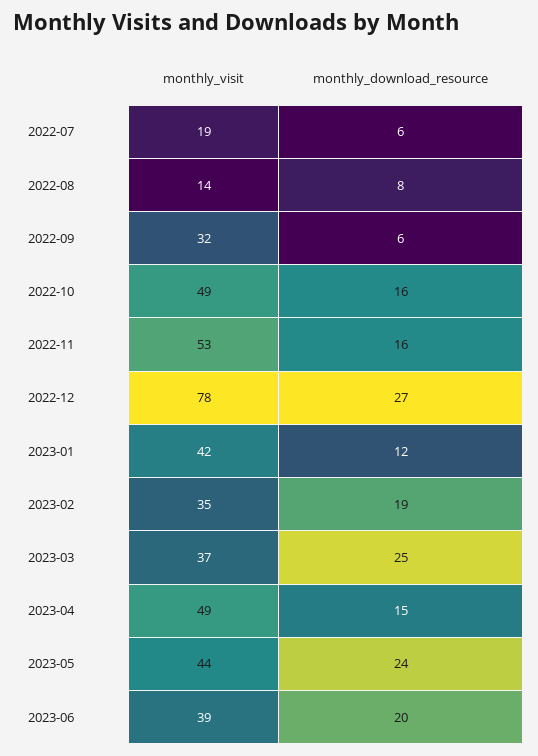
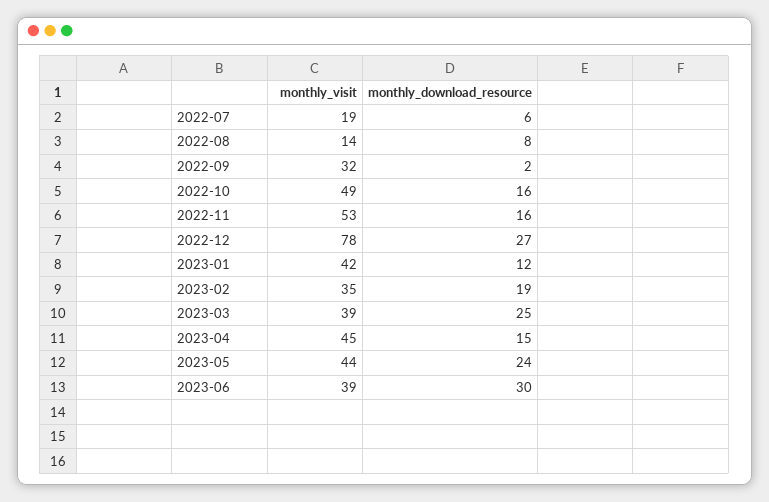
  {
    "monthly_visit": {
      "2022-07": 19,
      "2022-08": 14,
      "2022-09": 32,
      "2022-10": 49,
      "2022-11": 53,
      "2022-12": 78,
      "2023-01": 42,
      "2023-02": 35,
-     "2023-03": 37,
+     "2023-03": 39,
-     "2023-04": 49,
+     "2023-04": 45,
      "2023-05": 44,
      "2023-06": 39
    },
    "monthly_download_resource": {
      "2022-07": 6,
      "2022-08": 8,
-     "2022-09": 6,
+     "2022-09": 2,
      "2022-10": 16,
      "2022-11": 16,
      "2022-12": 27,
      "2023-01": 12,
      "2023-02": 19,
      "2023-03": 25,
      "2023-04": 15,
      "2023-05": 24,
-     "2023-06": 20
+     "2023-06": 30
    }
  }

